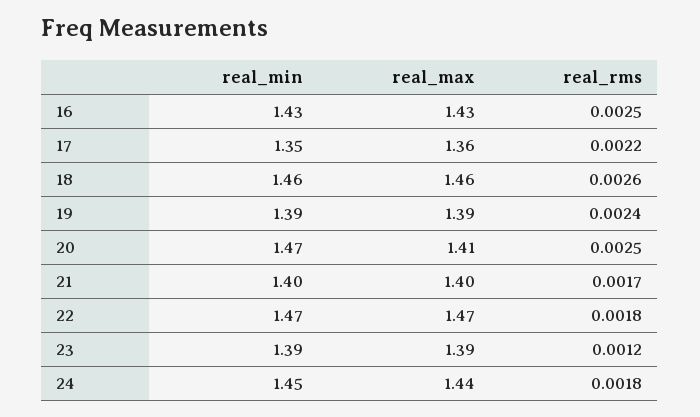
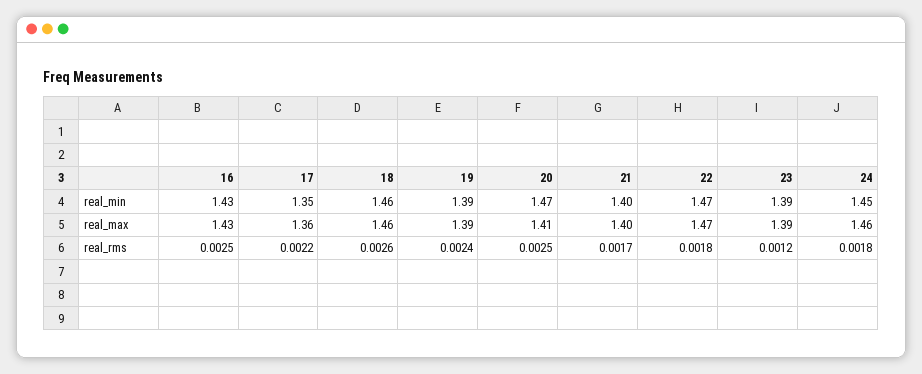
  {
    "real_min": {
      "16": 1.43,
      "17": 1.35,
      "18": 1.46,
      "19": 1.39,
      "20": 1.47,
      "21": 1.4,
      "22": 1.47,
      "23": 1.39,
      "24": 1.45
    },
    "real_max": {
      "16": 1.43,
      "17": 1.36,
      "18": 1.46,
      "19": 1.39,
      "20": 1.41,
      "21": 1.4,
      "22": 1.47,
      "23": 1.39,
-     "24": 1.44
+     "24": 1.46
    },
    "real_rms": {
      "16": 0.0025,
      "17": 0.0022,
      "18": 0.0026,
      "19": 0.0024,
      "20": 0.0025,
      "21": 0.0017,
      "22": 0.0018,
      "23": 0.0012,
      "24": 0.0018
    }
  }

